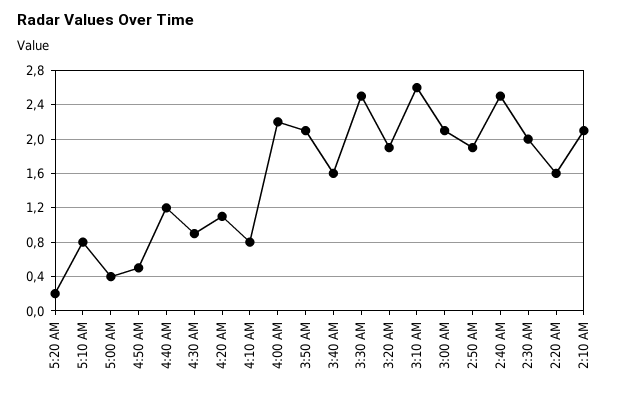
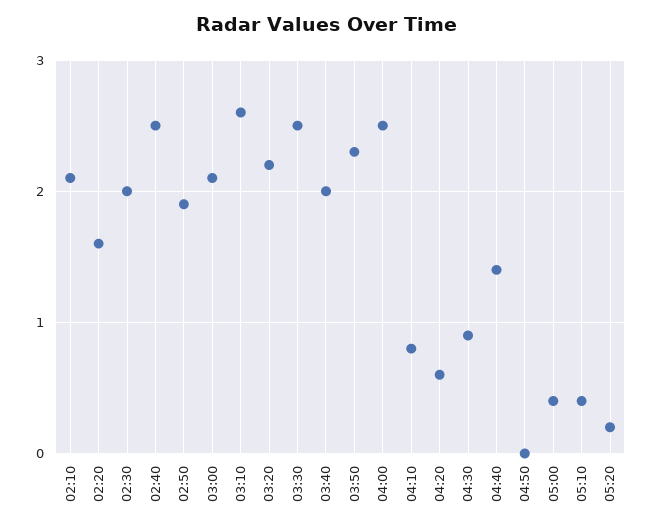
  {
    "5:20 AM": 0.2,
-   "5:10 AM": 0.8,
+   "5:10 AM": 0.4,
    "5:00 AM": 0.4,
-   "4:50 AM": 0.5,
+   "4:50 AM": 0,
-   "4:40 AM": 1.2,
+   "4:40 AM": 1.4,
    "4:30 AM": 0.9,
-   "4:20 AM": 1.1,
+   "4:20 AM": 0.6,
    "4:10 AM": 0.8,
-   "4:00 AM": 2.2,
+   "4:00 AM": 2.5,
-   "3:50 AM": 2.1,
+   "3:50 AM": 2.3,
-   "3:40 AM": 1.6,
+   "3:40 AM": 2,
    "3:30 AM": 2.5,
-   "3:20 AM": 1.9,
+   "3:20 AM": 2.2,
    "3:10 AM": 2.6,
    "3:00 AM": 2.1,
    "2:50 AM": 1.9,
    "2:40 AM": 2.5,
    "2:30 AM": 2,
    "2:20 AM": 1.6,
    "2:10 AM": 2.1
  }

